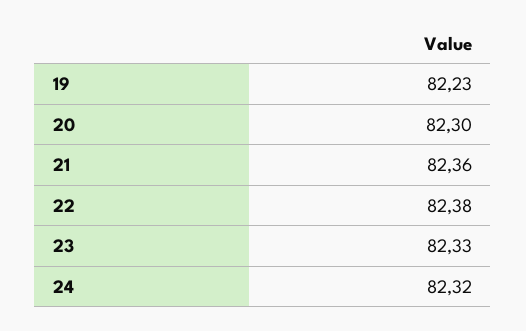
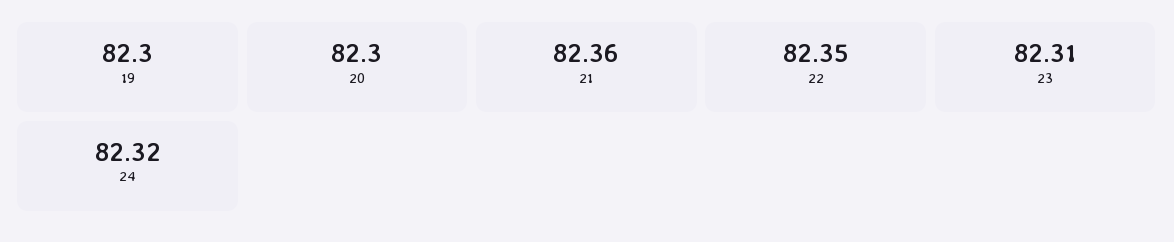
  {
-   "19": 82.23,
+   "19": 82.3,
    "20": 82.3,
    "21": 82.36,
-   "22": 82.38,
+   "22": 82.35,
-   "23": 82.33,
+   "23": 82.31,
    "24": 82.32
  }

